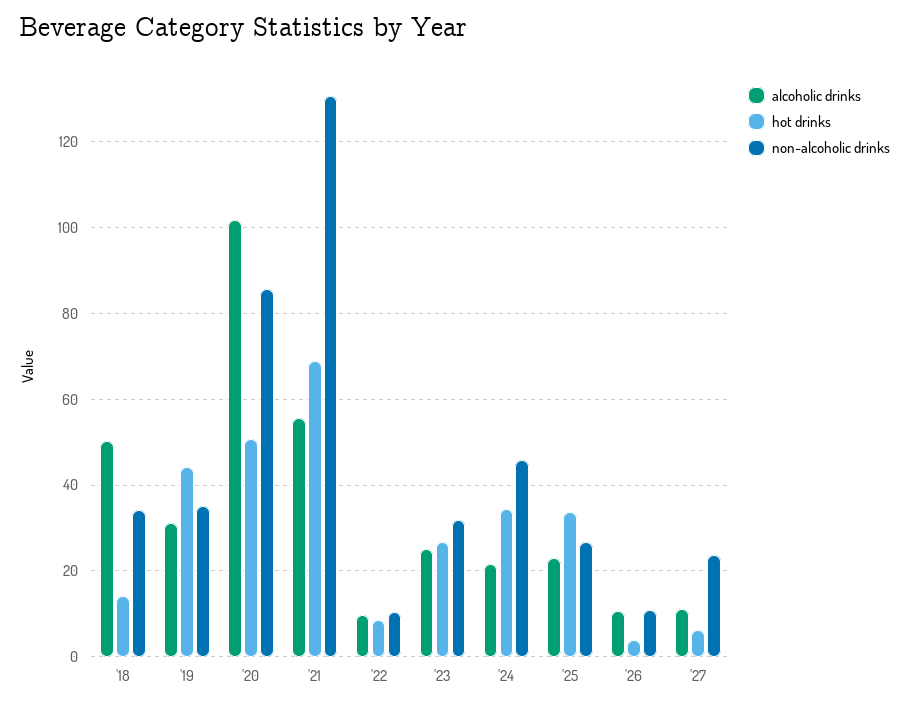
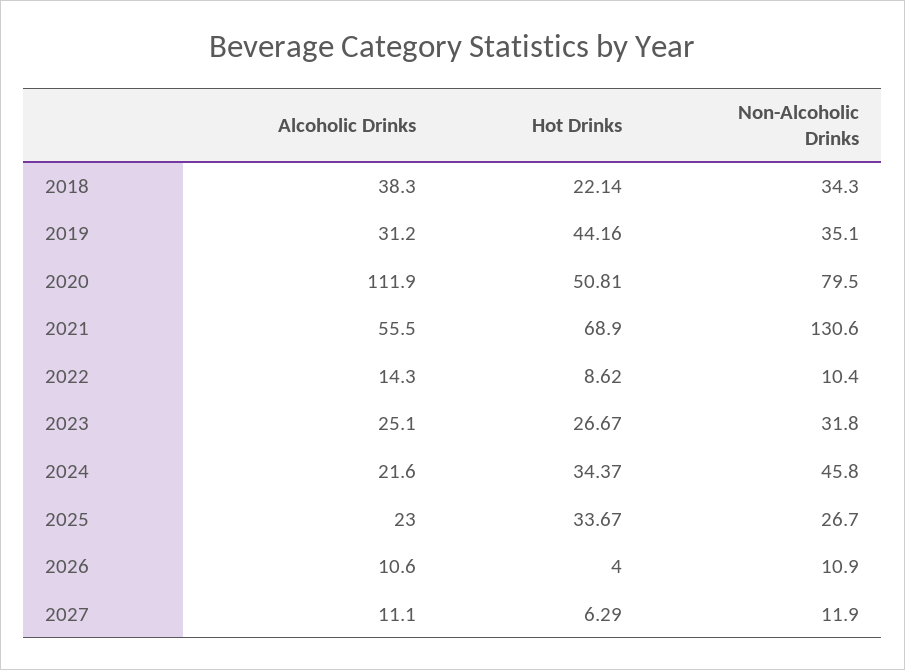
  {
    "alcoholic drinks": {
-     "'18": 50,
+     "'18": 38.3,
      "'19": 31.2,
-     "'20": 102,
+     "'20": 111.9,
      "'21": 55.5,
-     "'22": 10,
+     "'22": 14.3,
      "'23": 25.1,
      "'24": 21.6,
      "'25": 23,
      "'26": 10.6,
      "'27": 11.1
    },
    "hot drinks": {
-     "'18": 14,
+     "'18": 22.14,
      "'19": 44.16,
      "'20": 50.81,
      "'21": 68.9,
      "'22": 8.62,
      "'23": 26.67,
      "'24": 34.37,
      "'25": 33.67,
      "'26": 4,
      "'27": 6.29
    },
    "non-alcoholic drinks": {
      "'18": 34.3,
      "'19": 35.1,
-     "'20": 86,
+     "'20": 79.5,
      "'21": 130.6,
      "'22": 10.4,
      "'23": 31.8,
      "'24": 45.8,
      "'25": 26.7,
      "'26": 10.9,
-     "'27": 24
+     "'27": 11.9
    }
  }

